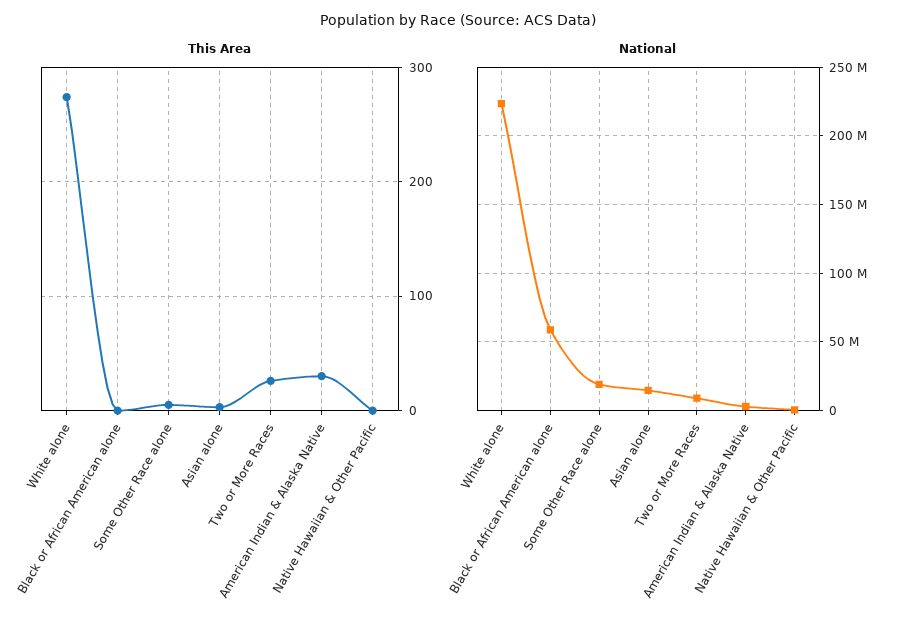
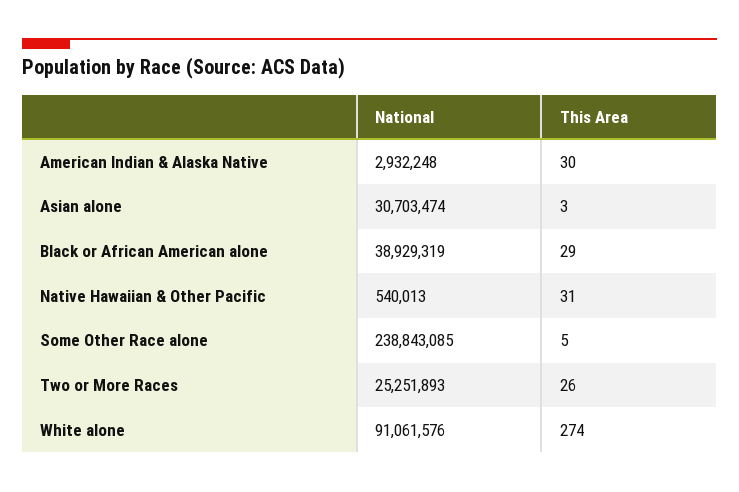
  {
    "This Area": {
      "White alone": 274,
-     "Black or African American alone": 0,
+     "Black or African American alone": 29,
      "Some Other Race alone": 5,
      "Asian alone": 3,
      "Two or More Races": 26,
      "American Indian & Alaska Native": 30,
-     "Native Hawaiian & Other Pacific": 0
+     "Native Hawaiian & Other Pacific": 31
    },
    "National": {
-     "White alone": 225000000,
+     "White alone": 91061576,
-     "Black or African American alone": 60000000,
+     "Black or African American alone": 38929319,
-     "Some Other Race alone": 20000000,
+     "Some Other Race alone": 238843085,
-     "Asian alone": 15000000,
+     "Asian alone": 30703474,
-     "Two or More Races": 10000000,
+     "Two or More Races": 25251893,
      "American Indian & Alaska Native": 2932248,
      "Native Hawaiian & Other Pacific": 540013
    }
  }

